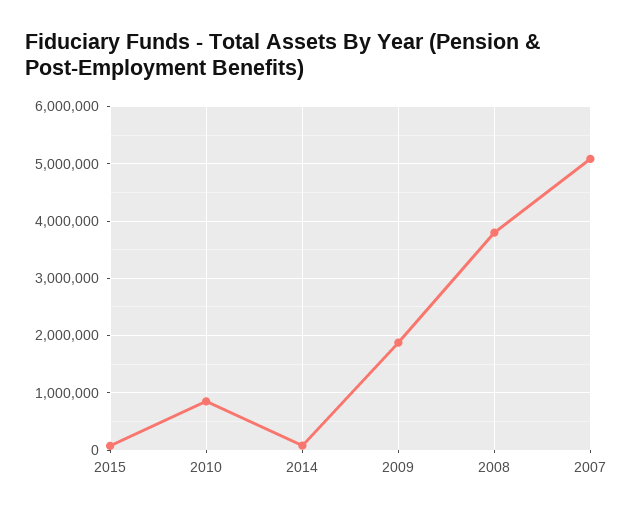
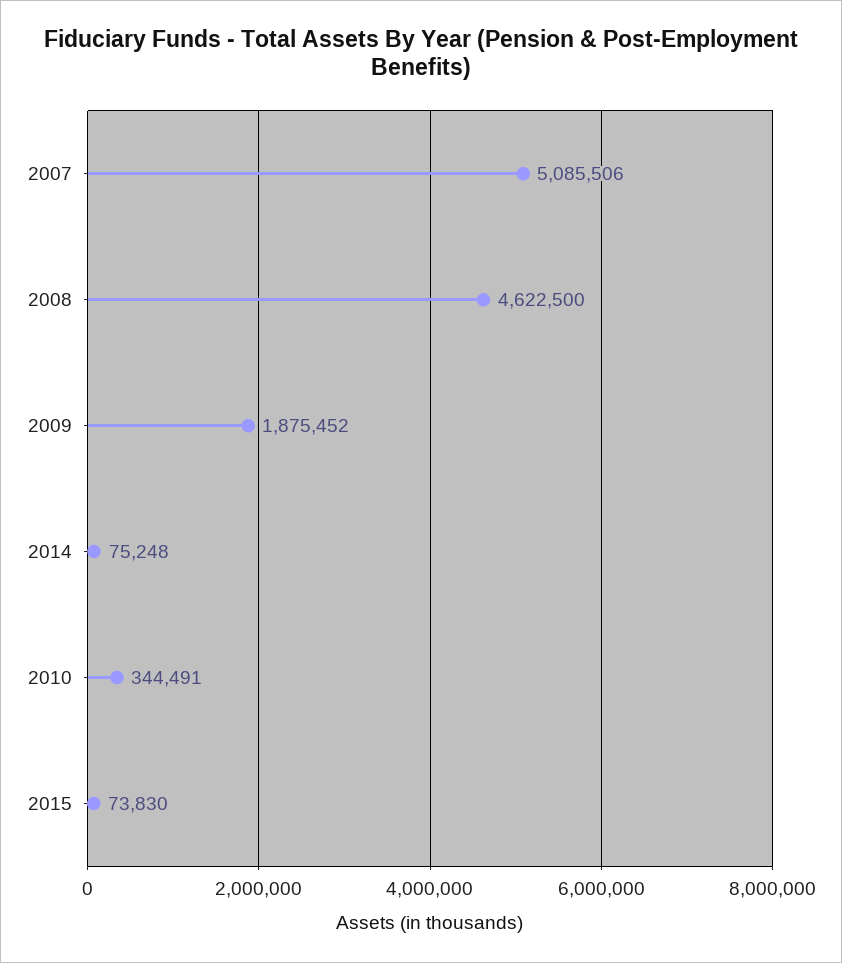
  {
    "2015": 73830,
-   "2010": 800000,
+   "2010": 344491,
    "2014": 75248,
    "2009": 1875452,
-   "2008": 3800000,
+   "2008": 4622500,
    "2007": 5085506
  }

